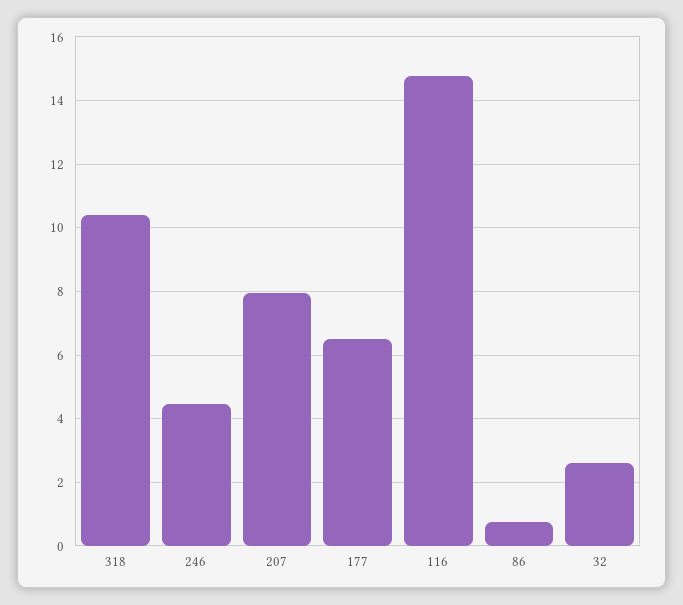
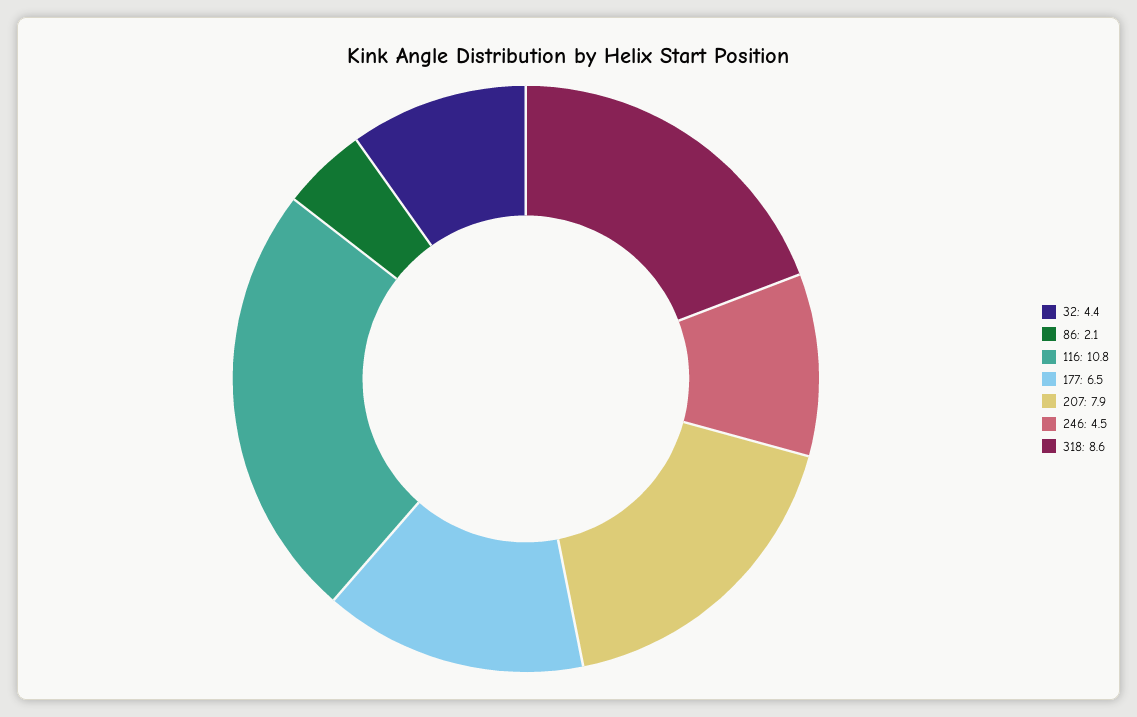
  {
-   "318": 10.4,
+   "318": 8.6,
    "246": 4.5,
    "207": 7.9,
    "177": 6.5,
-   "116": 14.8,
+   "116": 10.8,
-   "86": 0.8,
+   "86": 2.1,
-   "32": 2.6
+   "32": 4.4
  }

